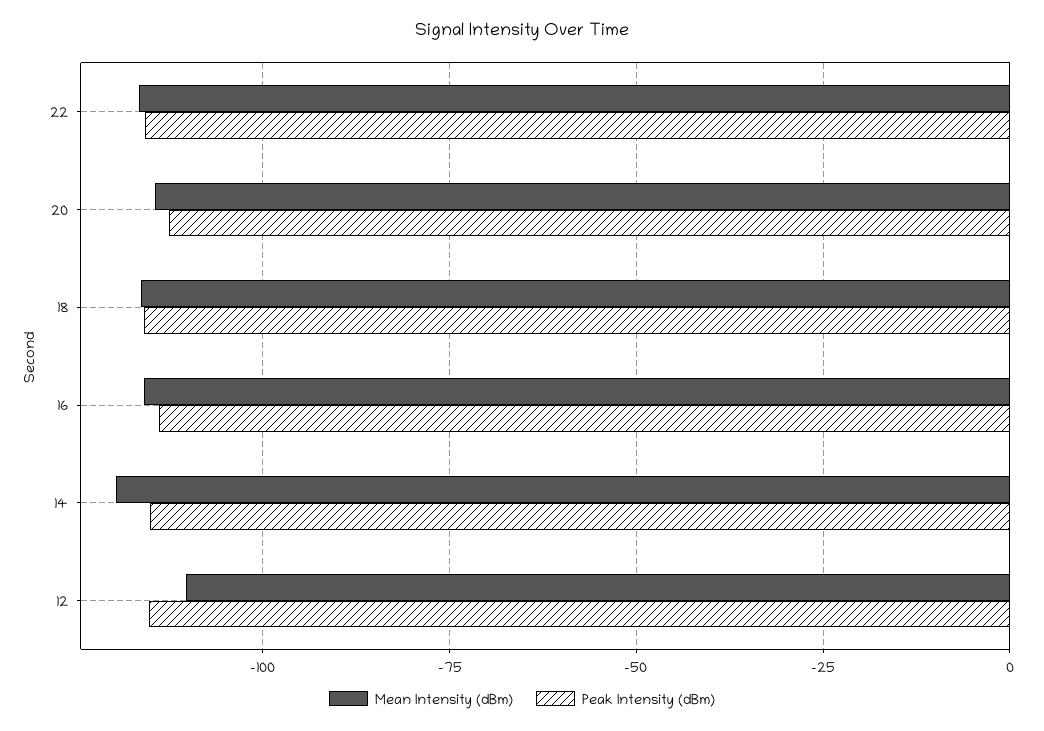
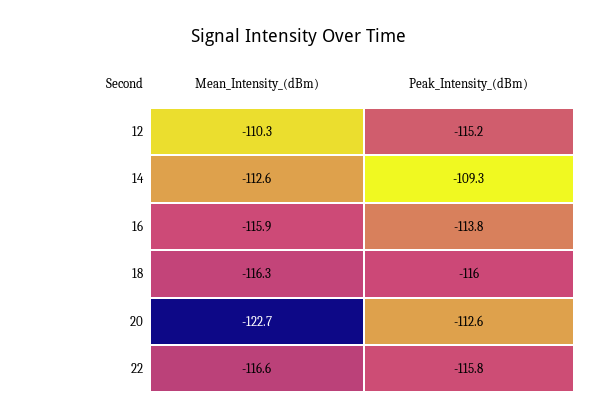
  {
    "Mean Intensity (dBm)": {
      "22": -116.6,
-     "20": -115,
+     "20": -122.7,
      "18": -116.3,
      "16": -115.9,
-     "14": -120,
+     "14": -112.6,
      "12": -110.3
    },
    "Peak Intensity (dBm)": {
      "22": -115.8,
      "20": -112.6,
      "18": -116,
      "16": -113.8,
-     "14": -115,
+     "14": -109.3,
      "12": -115.2
    }
  }

